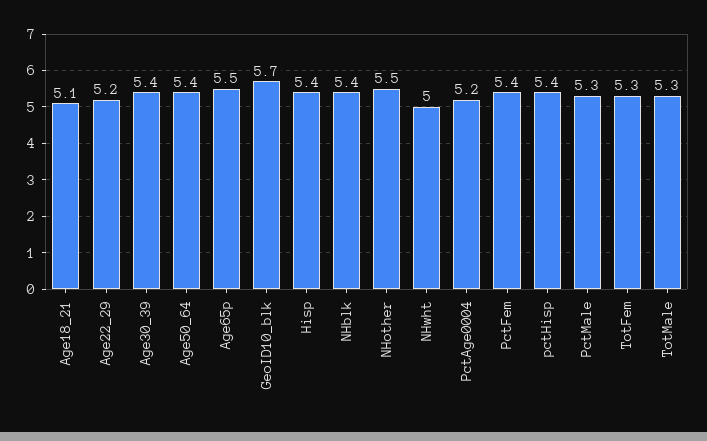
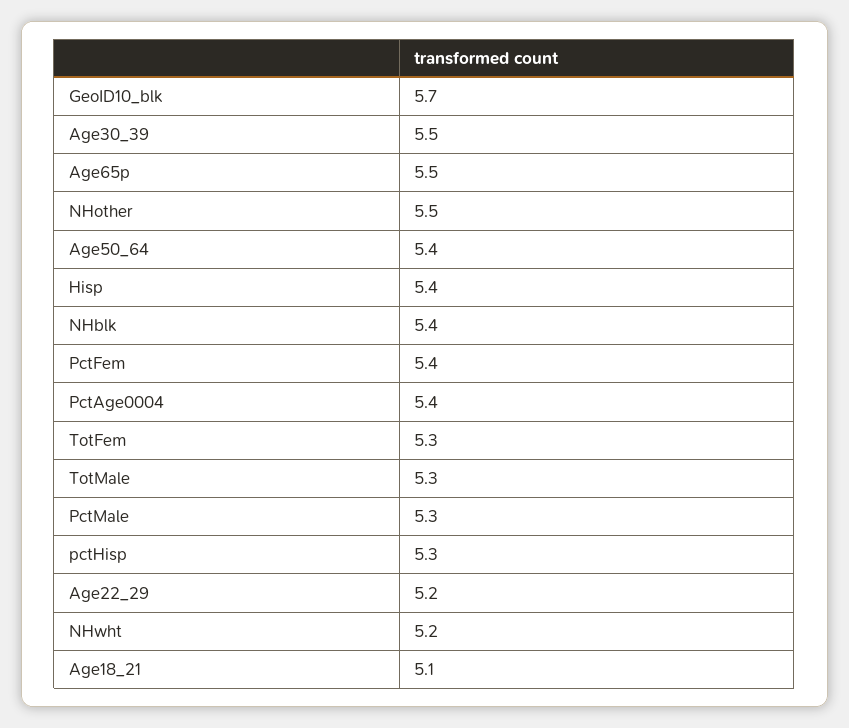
  {
    "Age18_21": 5.1,
    "Age22_29": 5.2,
-   "Age30_39": 5.4,
+   "Age30_39": 5.5,
    "Age50_64": 5.4,
    "Age65p": 5.5,
    "GeoID10_blk": 5.7,
    "Hisp": 5.4,
    "NHblk": 5.4,
    "NHother": 5.5,
-   "NHwht": 5,
+   "NHwht": 5.2,
-   "PctAge0004": 5.2,
+   "PctAge0004": 5.4,
    "PctFem": 5.4,
-   "pctHisp": 5.4,
+   "pctHisp": 5.3,
    "PctMale": 5.3,
    "TotFem": 5.3,
    "TotMale": 5.3
  }

